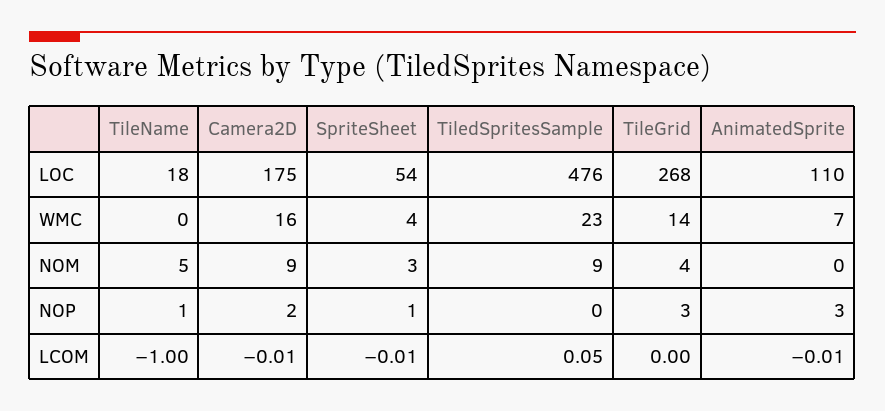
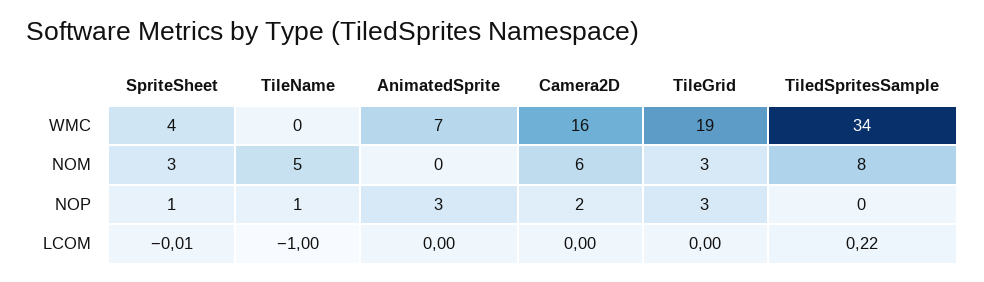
  {
    "TileName": {
-     "LOC": 18,
      "WMC": 0,
      "NOM": 5,
      "NOP": 1,
      "LCOM": -1
    },
    "Camera2D": {
-     "LOC": 175,
      "WMC": 16,
-     "NOM": 9,
+     "NOM": 6,
      "NOP": 2,
-     "LCOM": -0.01
+     "LCOM": 0
    },
    "SpriteSheet": {
-     "LOC": 54,
      "WMC": 4,
      "NOM": 3,
      "NOP": 1,
      "LCOM": -0.01
    },
    "TiledSpritesSample": {
-     "LOC": 476,
-     "WMC": 23,
+     "WMC": 34,
-     "NOM": 9,
+     "NOM": 8,
      "NOP": 0,
-     "LCOM": 0.05
+     "LCOM": 0.22
    },
    "TileGrid": {
-     "LOC": 268,
-     "WMC": 14,
+     "WMC": 19,
-     "NOM": 4,
+     "NOM": 3,
      "NOP": 3,
      "LCOM": 0
    },
    "AnimatedSprite": {
-     "LOC": 110,
      "WMC": 7,
      "NOM": 0,
      "NOP": 3,
-     "LCOM": -0.01
+     "LCOM": 0
    }
  }

